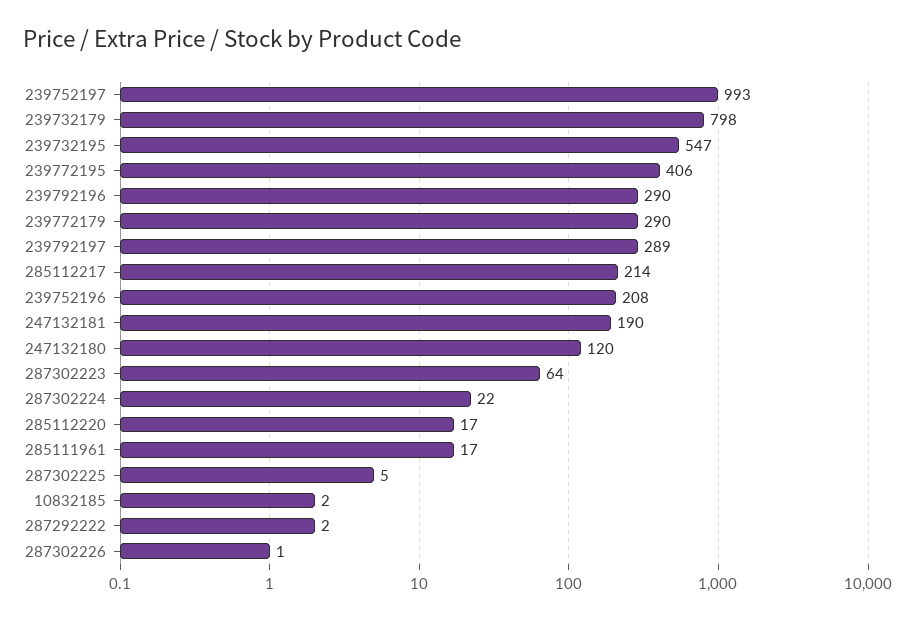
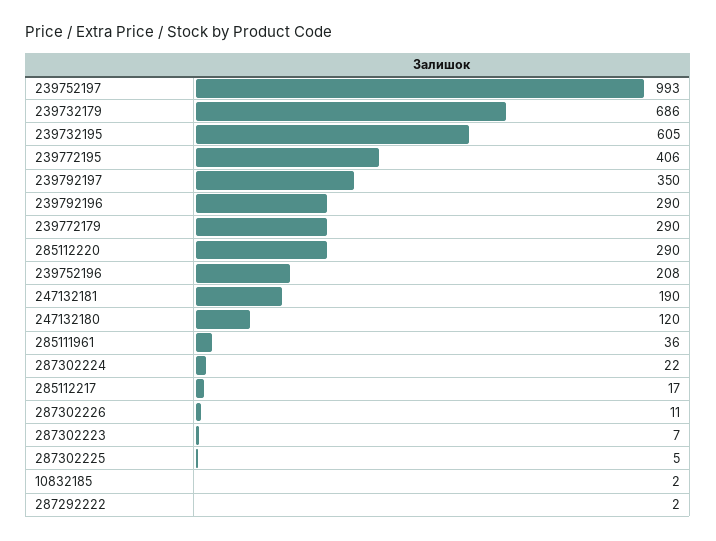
  {
    "239752197": 993,
-   "239732179": 798,
+   "239732179": 686,
-   "239732195": 547,
+   "239732195": 605,
    "239772195": 406,
    "239792196": 290,
    "239772179": 290,
-   "239792197": 289,
+   "239792197": 350,
-   "285112217": 214,
+   "285112217": 17,
    "239752196": 208,
    "247132181": 190,
    "247132180": 120,
-   "287302223": 64,
+   "287302223": 7,
    "287302224": 22,
-   "285112220": 17,
+   "285112220": 290,
-   "285111961": 17,
+   "285111961": 36,
    "287302225": 5,
    "10832185": 2,
    "287292222": 2,
-   "287302226": 1
+   "287302226": 11
  }

